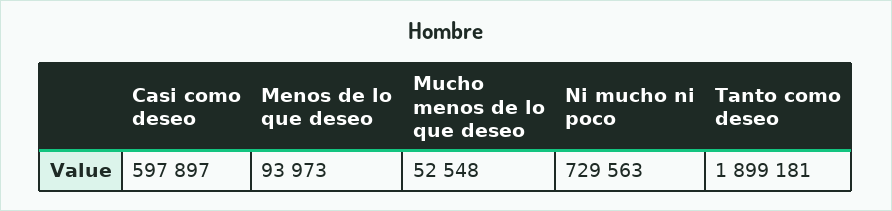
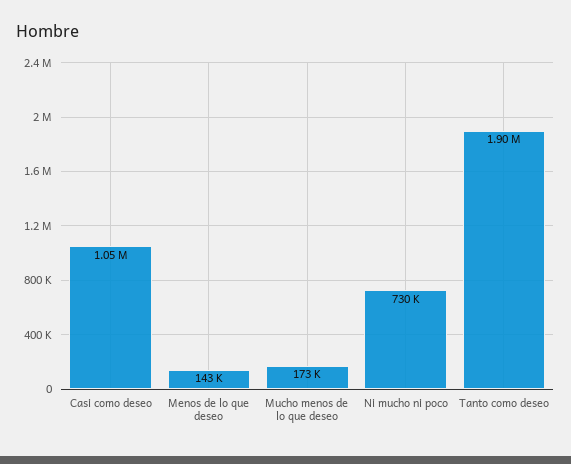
  {
-   "Casi como deseo": 597897,
+   "Casi como deseo": 1050000,
-   "Menos de lo que deseo": 93973,
+   "Menos de lo que deseo": 143000,
-   "Mucho menos de lo que deseo": 52548,
+   "Mucho menos de lo que deseo": 173000,
    "Ni mucho ni poco": 729563,
    "Tanto como deseo": 1899181
  }

